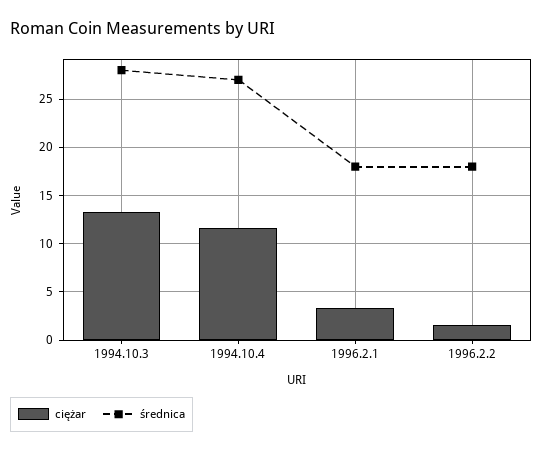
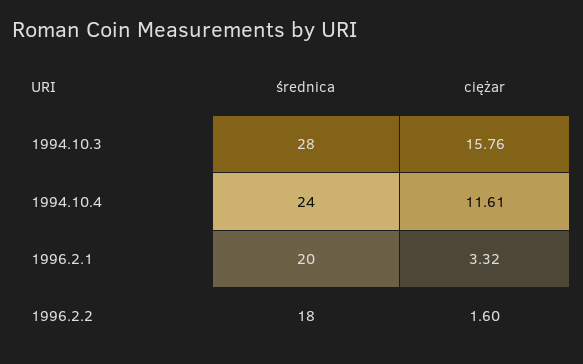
  {
    "ciężar": {
-     "1994.10.3": 13,
+     "1994.10.3": 15.76,
      "1994.10.4": 11.61,
      "1996.2.1": 3.32,
      "1996.2.2": 1.6
    },
    "średnica": {
      "1994.10.3": 28,
-     "1994.10.4": 27,
+     "1994.10.4": 24,
-     "1996.2.1": 18,
+     "1996.2.1": 20,
      "1996.2.2": 18
    }
  }

